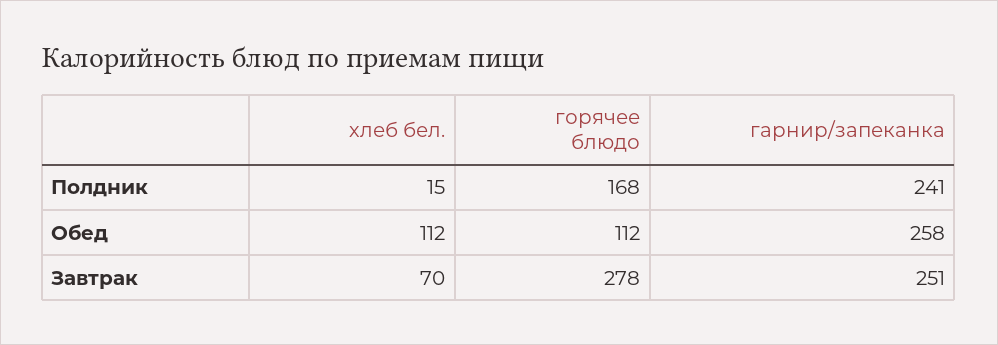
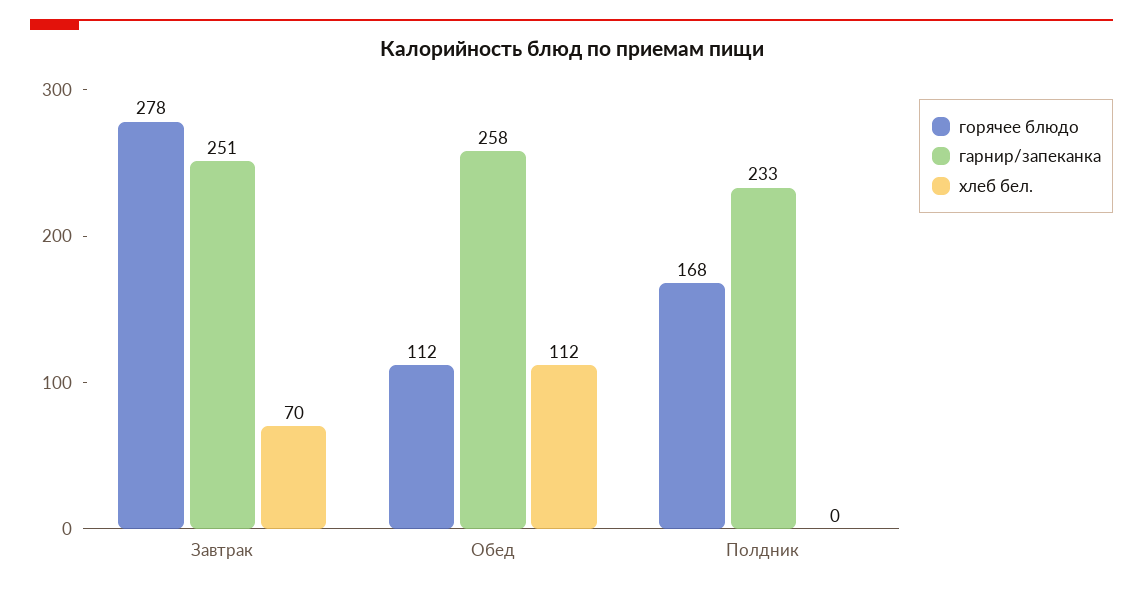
  {
    "хлеб бел.": {
-     "Полдник": 15,
+     "Полдник": 0,
      "Обед": 112,
      "Завтрак": 70
    },
    "горячее блюдо": {
      "Полдник": 168,
      "Обед": 112,
      "Завтрак": 278
    },
    "гарнир/запеканка": {
-     "Полдник": 241,
+     "Полдник": 233,
      "Обед": 258,
      "Завтрак": 251
    }
  }

